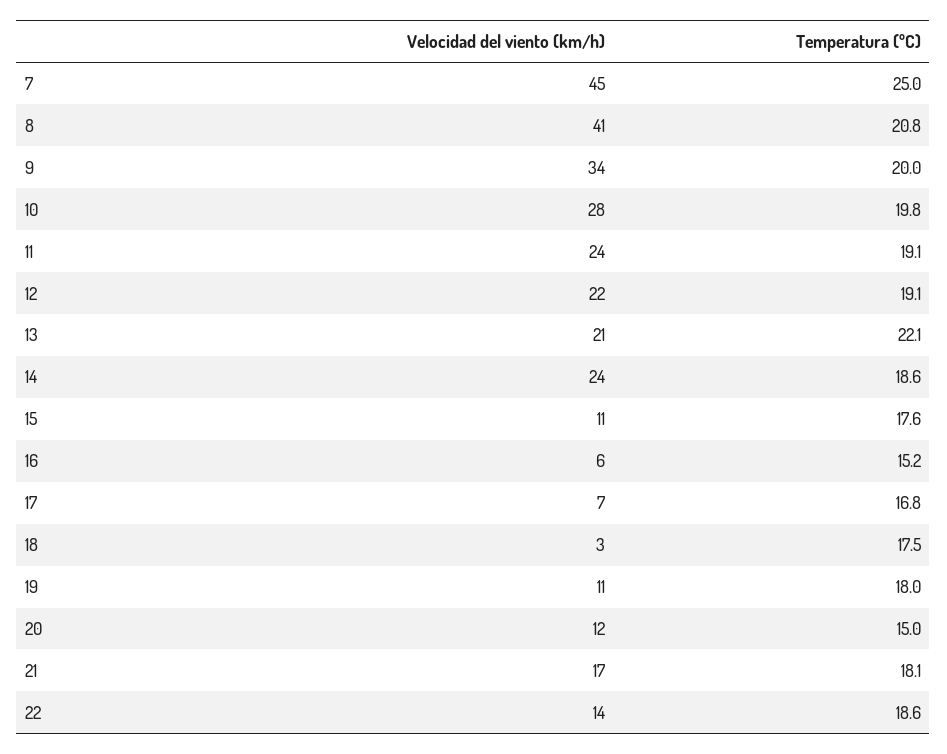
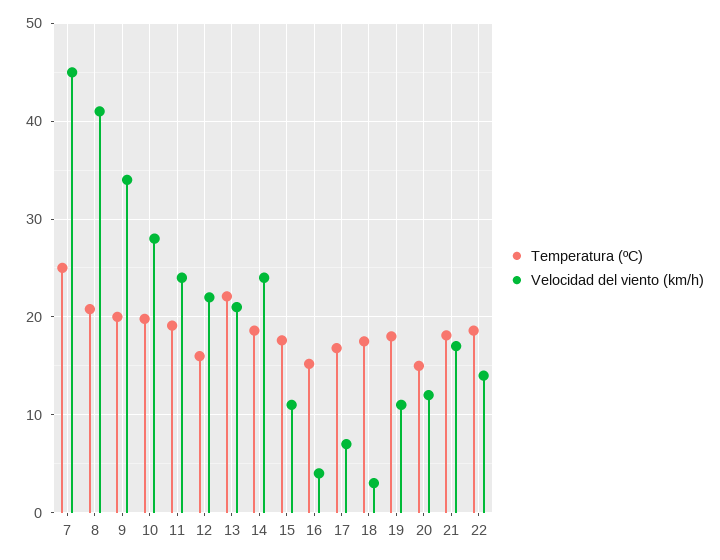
  {
    "Velocidad del viento (km/h)": {
      "7": 45,
      "8": 41,
      "9": 34,
      "10": 28,
      "11": 24,
      "12": 22,
      "13": 21,
      "14": 24,
      "15": 11,
-     "16": 6,
+     "16": 4,
      "17": 7,
      "18": 3,
      "19": 11,
      "20": 12,
      "21": 17,
      "22": 14
    },
    "Temperatura (ºC)": {
      "7": 25,
      "8": 20.8,
      "9": 20,
      "10": 19.8,
      "11": 19.1,
-     "12": 19.1,
+     "12": 16,
      "13": 22.1,
      "14": 18.6,
      "15": 17.6,
      "16": 15.2,
      "17": 16.8,
      "18": 17.5,
      "19": 18,
      "20": 15,
      "21": 18.1,
      "22": 18.6
    }
  }

